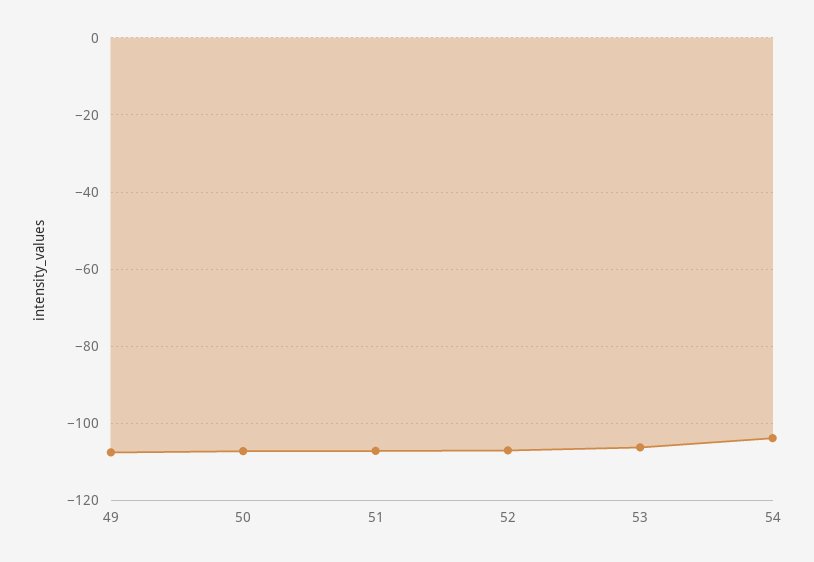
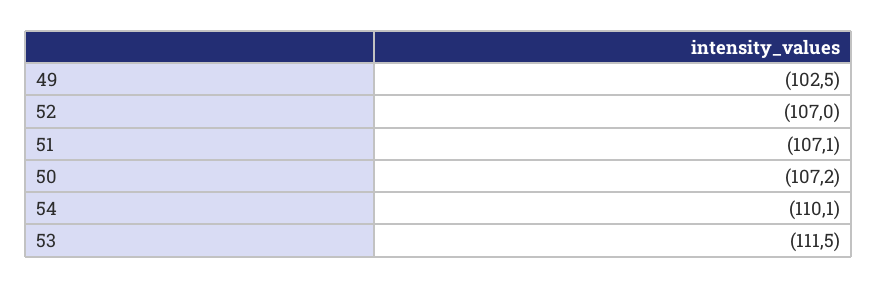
  {
-   "49": -108,
+   "49": -102.5,
    "50": -107.2,
    "51": -107.1,
    "52": -107,
-   "53": -106,
+   "53": -111.5,
-   "54": -104
+   "54": -110.1
  }

